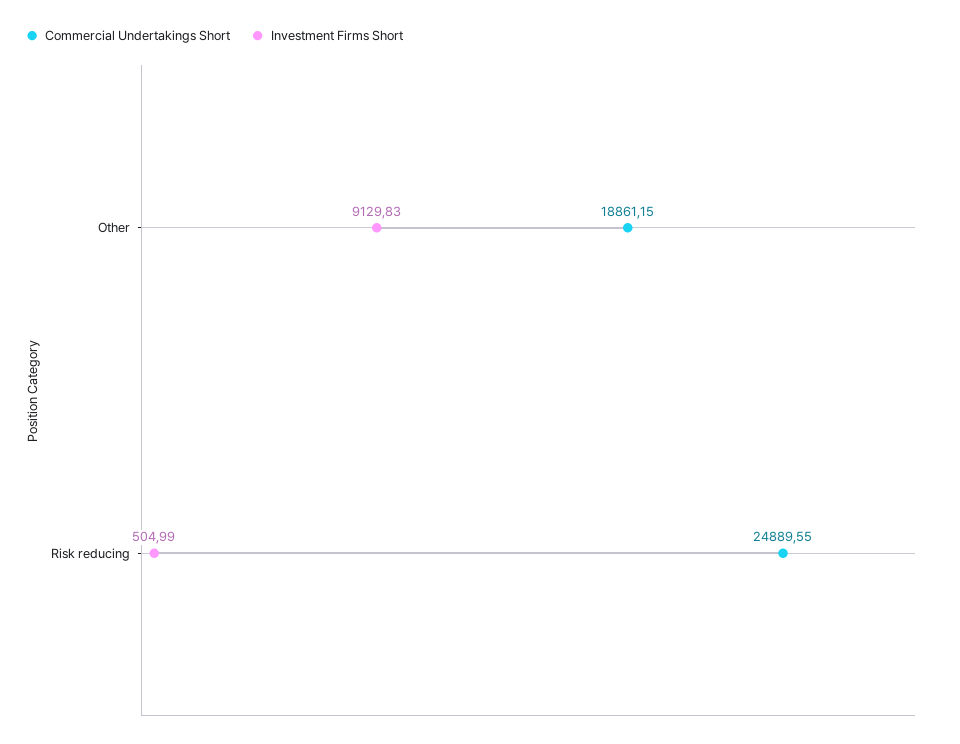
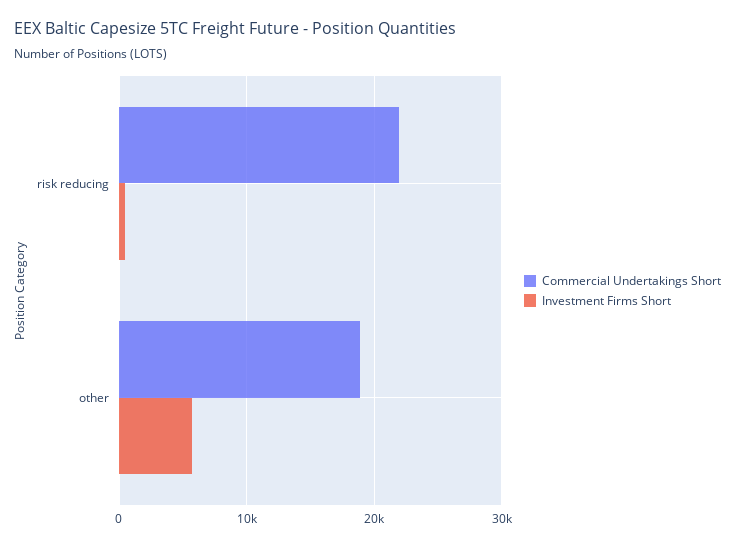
  {
    "Commercial Undertakings Short": {
      "Other": 18861.15,
-     "Risk reducing": 24889.55
+     "Risk reducing": 22000
    },
    "Investment Firms Short": {
-     "Other": 9129.83,
+     "Other": 6000,
      "Risk reducing": 504.99
    }
  }

